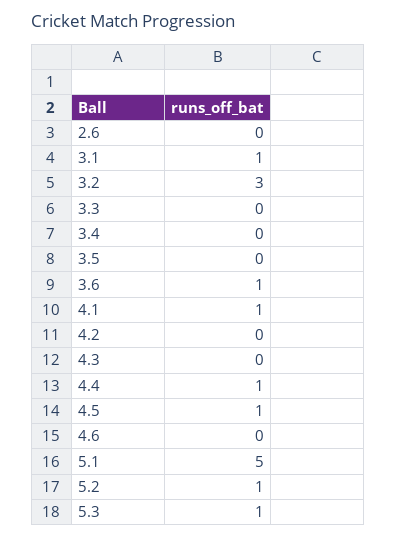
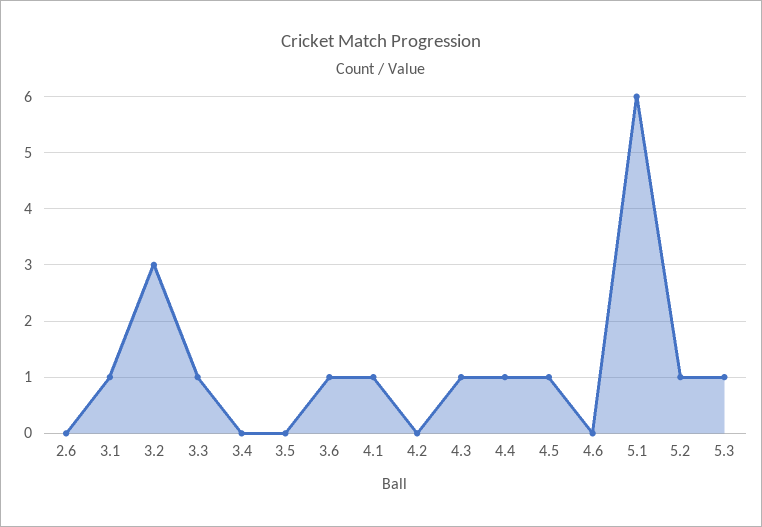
  {
    "2.6": 0,
    "3.1": 1,
    "3.2": 3,
-   "3.3": 0,
+   "3.3": 1,
    "3.4": 0,
    "3.5": 0,
    "3.6": 1,
    "4.1": 1,
    "4.2": 0,
-   "4.3": 0,
+   "4.3": 1,
    "4.4": 1,
    "4.5": 1,
    "4.6": 0,
-   "5.1": 5,
+   "5.1": 6,
    "5.2": 1,
    "5.3": 1
  }

